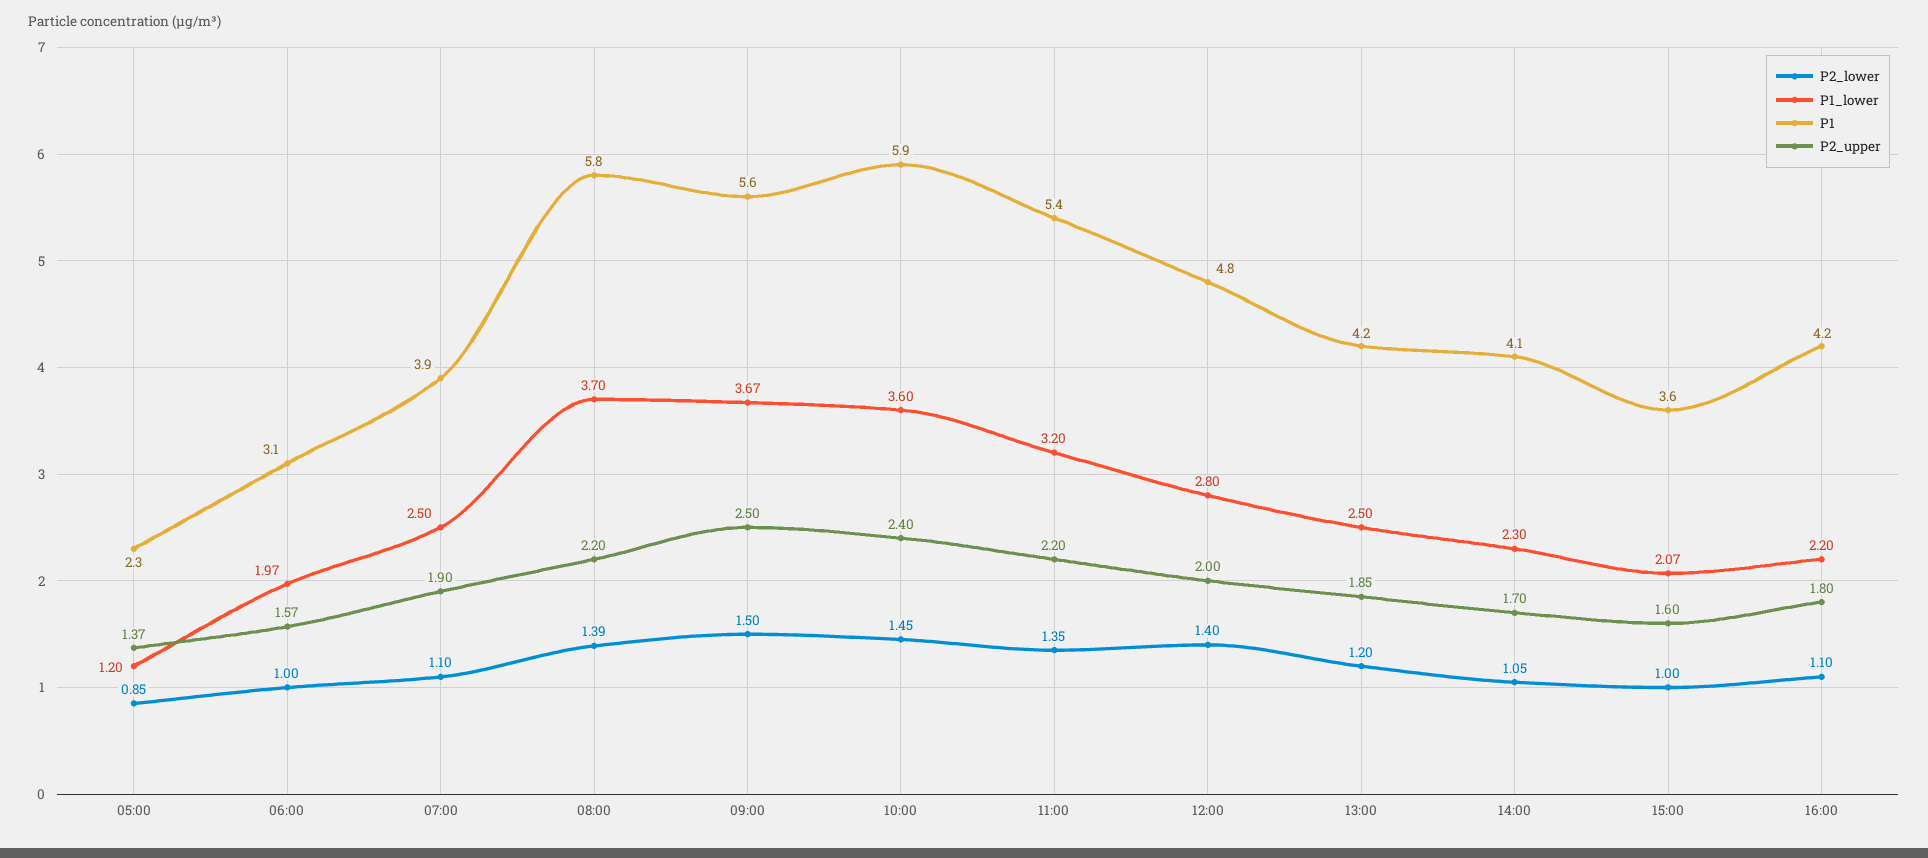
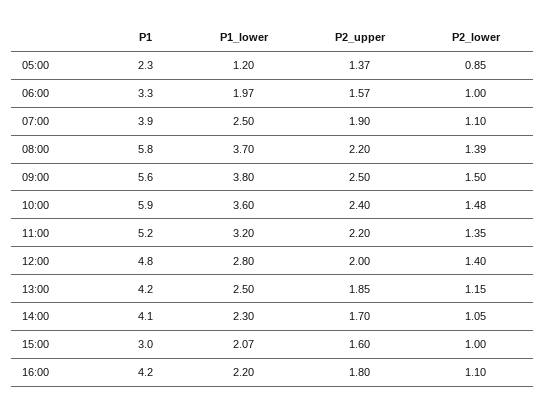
  {
    "P2_lower": {
      "05:00": 0.85,
      "06:00": 1,
      "07:00": 1.1,
      "08:00": 1.39,
      "09:00": 1.5,
-     "10:00": 1.45,
+     "10:00": 1.48,
      "11:00": 1.35,
      "12:00": 1.4,
-     "13:00": 1.2,
+     "13:00": 1.15,
      "14:00": 1.05,
      "15:00": 1,
      "16:00": 1.1
    },
    "P1_lower": {
      "05:00": 1.2,
      "06:00": 1.97,
      "07:00": 2.5,
      "08:00": 3.7,
-     "09:00": 3.67,
+     "09:00": 3.8,
      "10:00": 3.6,
      "11:00": 3.2,
      "12:00": 2.8,
      "13:00": 2.5,
      "14:00": 2.3,
      "15:00": 2.07,
      "16:00": 2.2
    },
    "P1": {
      "05:00": 2.3,
-     "06:00": 3.1,
+     "06:00": 3.3,
      "07:00": 3.9,
      "08:00": 5.8,
      "09:00": 5.6,
      "10:00": 5.9,
-     "11:00": 5.4,
+     "11:00": 5.2,
      "12:00": 4.8,
      "13:00": 4.2,
      "14:00": 4.1,
-     "15:00": 3.6,
+     "15:00": 3,
      "16:00": 4.2
    },
    "P2_upper": {
      "05:00": 1.37,
      "06:00": 1.57,
      "07:00": 1.9,
      "08:00": 2.2,
      "09:00": 2.5,
      "10:00": 2.4,
      "11:00": 2.2,
      "12:00": 2,
      "13:00": 1.85,
      "14:00": 1.7,
      "15:00": 1.6,
      "16:00": 1.8
    }
  }

